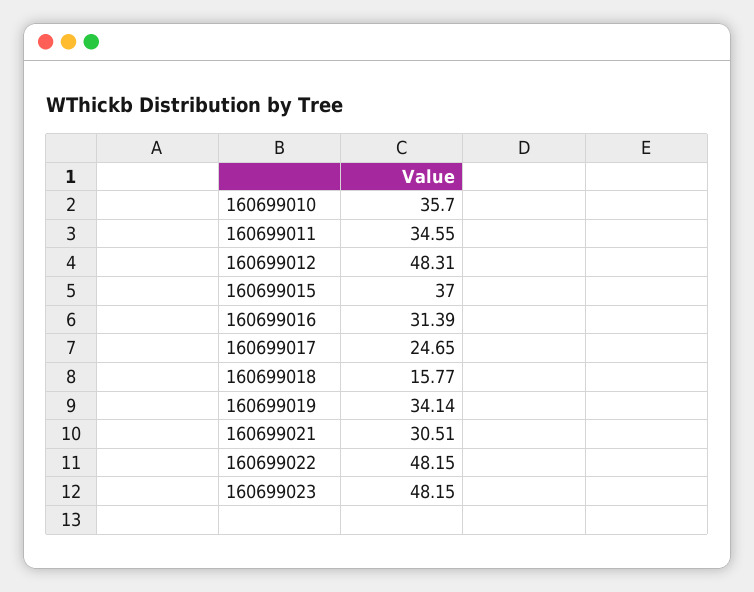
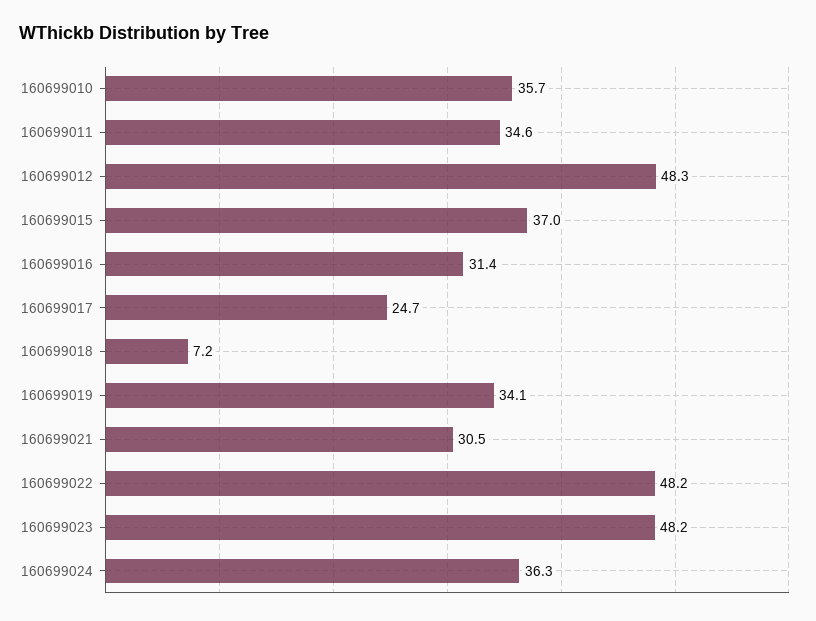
  {
    "160699010": 35.7,
    "160699011": 34.55,
    "160699012": 48.31,
    "160699015": 37,
    "160699016": 31.39,
    "160699017": 24.65,
-   "160699018": 15.77,
+   "160699018": 7.2,
    "160699019": 34.14,
    "160699021": 30.51,
    "160699022": 48.15,
-   "160699023": 48.15
+   "160699023": 48.15,
+   "160699024": 36.3
  }

